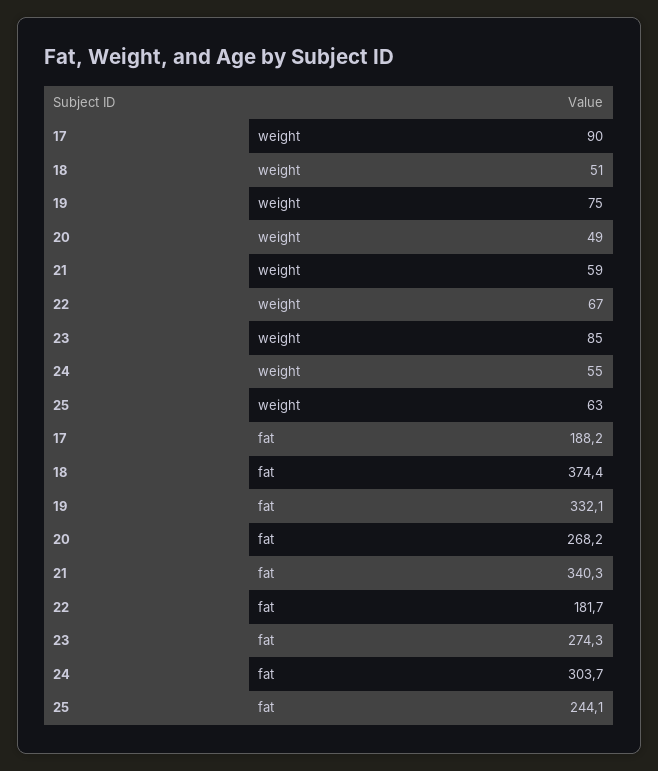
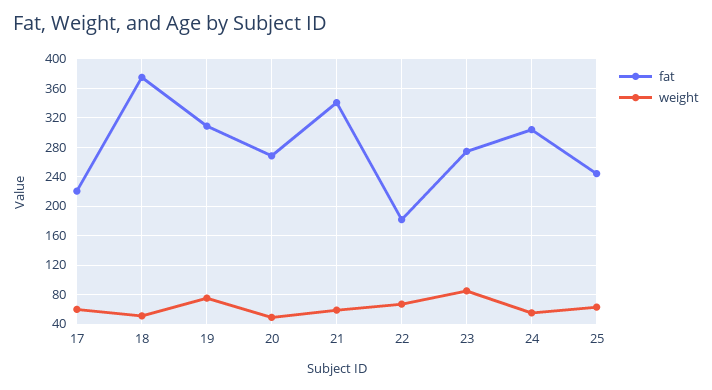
  {
    "weight": {
-     "17": 90,
+     "17": 60,
      "18": 51,
      "19": 75,
      "20": 49,
      "21": 59,
      "22": 67,
      "23": 85,
      "24": 55,
      "25": 63
    },
    "fat": {
-     "17": 188.2,
+     "17": 220,
      "18": 374.4,
-     "19": 332.1,
+     "19": 310,
      "20": 268.2,
      "21": 340.3,
      "22": 181.7,
      "23": 274.3,
      "24": 303.7,
      "25": 244.1
    }
  }

